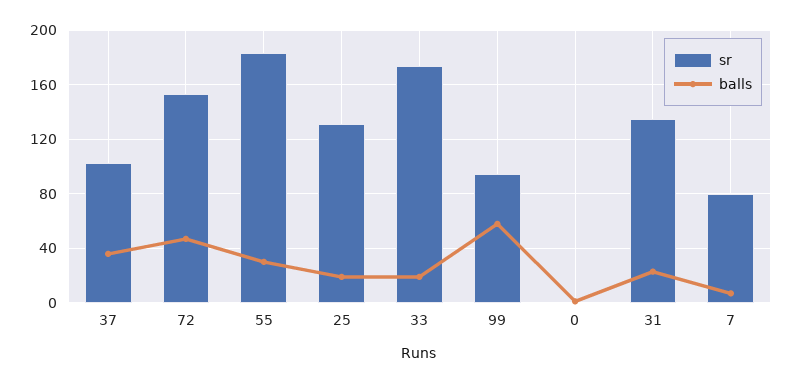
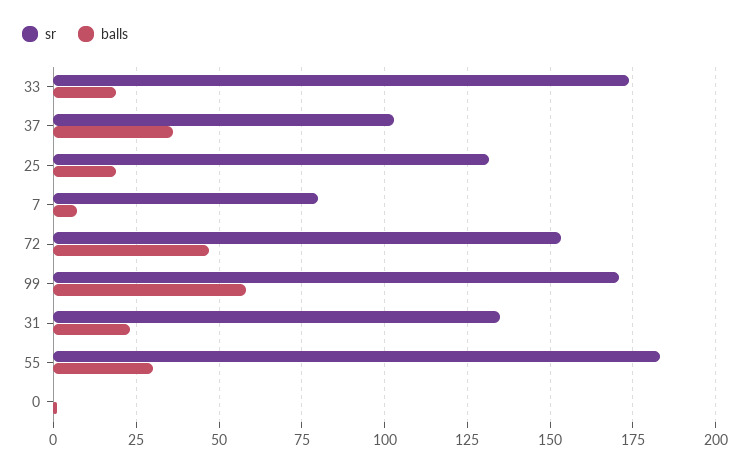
  {
    "sr": {
      "37": 102.5,
      "72": 152.5,
      "55": 182.5,
      "25": 132.5,
      "33": 172.5,
-     "99": 95,
+     "99": 170,
      "0": 0,
      "31": 135,
      "7": 80
    },
    "balls": {
      "37": 35,
      "72": 47.5,
      "55": 30,
      "25": 20,
      "33": 20,
      "99": 57.5,
      "0": 0,
      "31": 22.5,
      "7": 7.5
    }
  }

